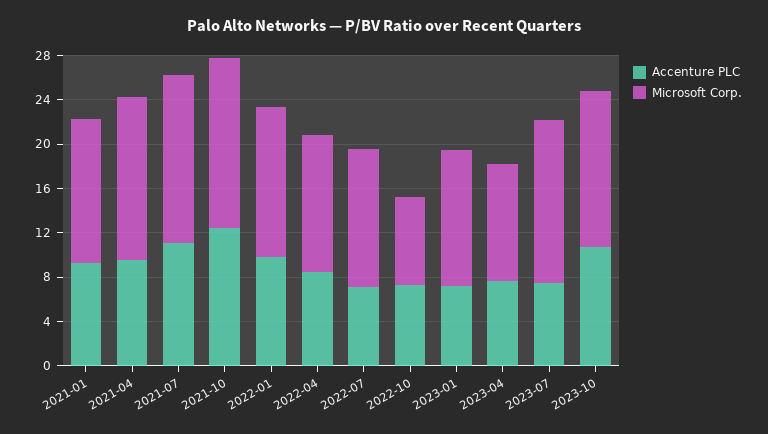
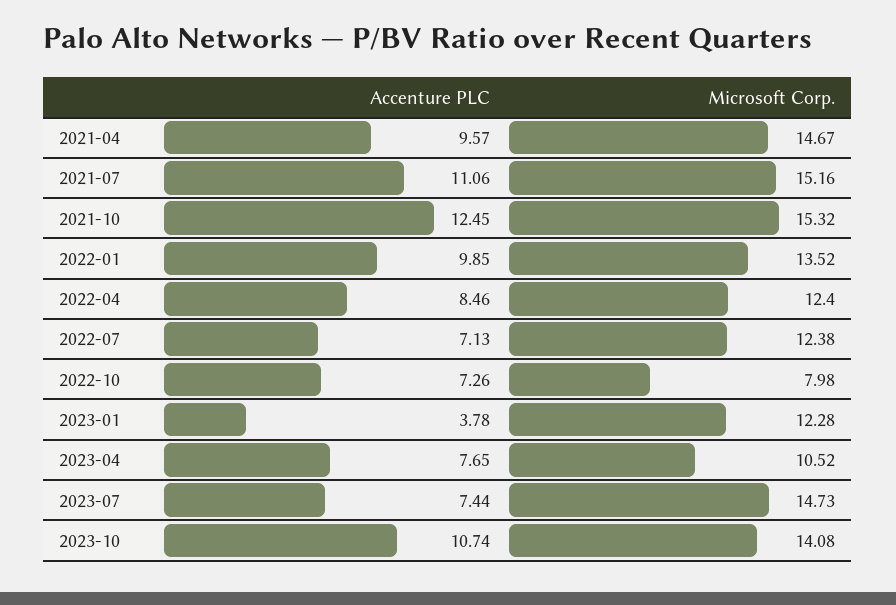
  {
    "Accenture PLC": {
-     "2021-01": 9,
      "2021-04": 9.57,
      "2021-07": 11.06,
      "2021-10": 12.45,
      "2022-01": 9.85,
      "2022-04": 8.46,
      "2022-07": 7.13,
      "2022-10": 7.26,
-     "2023-01": 7,
+     "2023-01": 3.78,
      "2023-04": 7.65,
      "2023-07": 7.44,
      "2023-10": 10.74
    },
    "Microsoft Corp.": {
-     "2021-01": 13,
      "2021-04": 14.67,
      "2021-07": 15.16,
      "2021-10": 15.32,
      "2022-01": 13.52,
      "2022-04": 12.4,
      "2022-07": 12.38,
      "2022-10": 7.98,
      "2023-01": 12.28,
      "2023-04": 10.52,
      "2023-07": 14.73,
      "2023-10": 14.08
    }
  }

